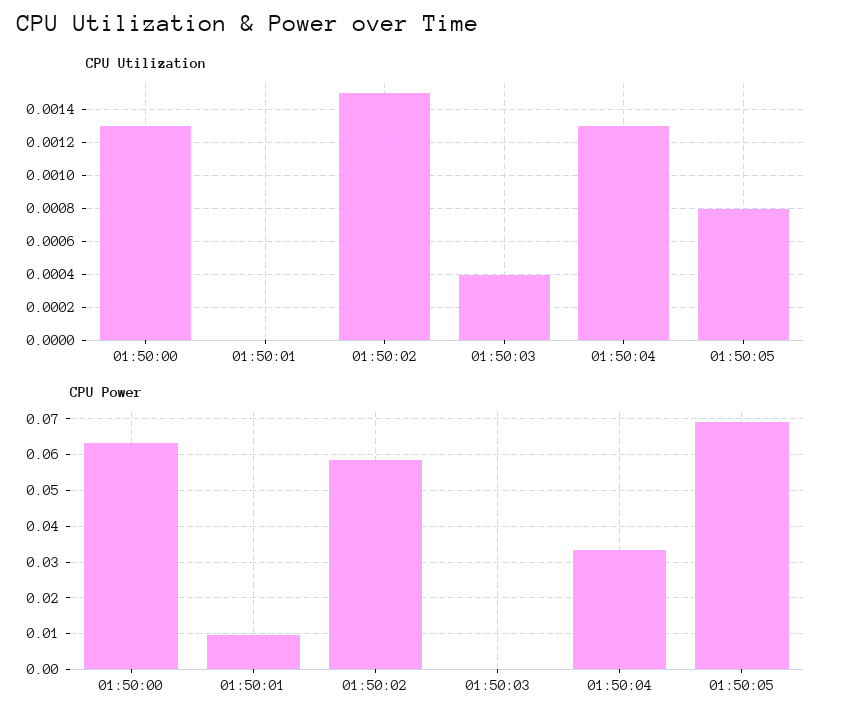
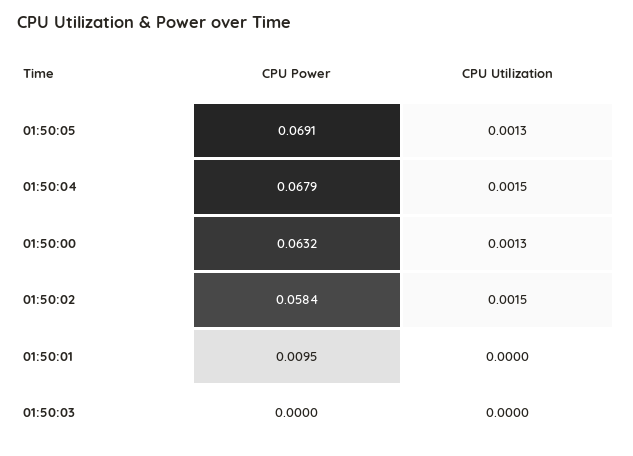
  {
    "CPU Utilization": {
      "01:50:00": 0.0013,
      "01:50:01": 0,
      "01:50:02": 0.0015,
-     "01:50:03": 0.0004,
+     "01:50:03": 0,
-     "01:50:04": 0.0013,
+     "01:50:04": 0.0015,
-     "01:50:05": 0.0008
+     "01:50:05": 0.0013
    },
    "CPU Power": {
      "01:50:00": 0.0632,
      "01:50:01": 0.0095,
      "01:50:02": 0.0584,
      "01:50:03": 0,
-     "01:50:04": 0.034,
+     "01:50:04": 0.0679,
      "01:50:05": 0.0691
    }
  }

